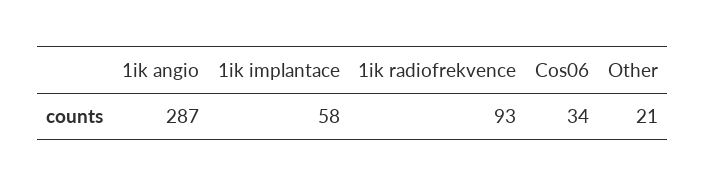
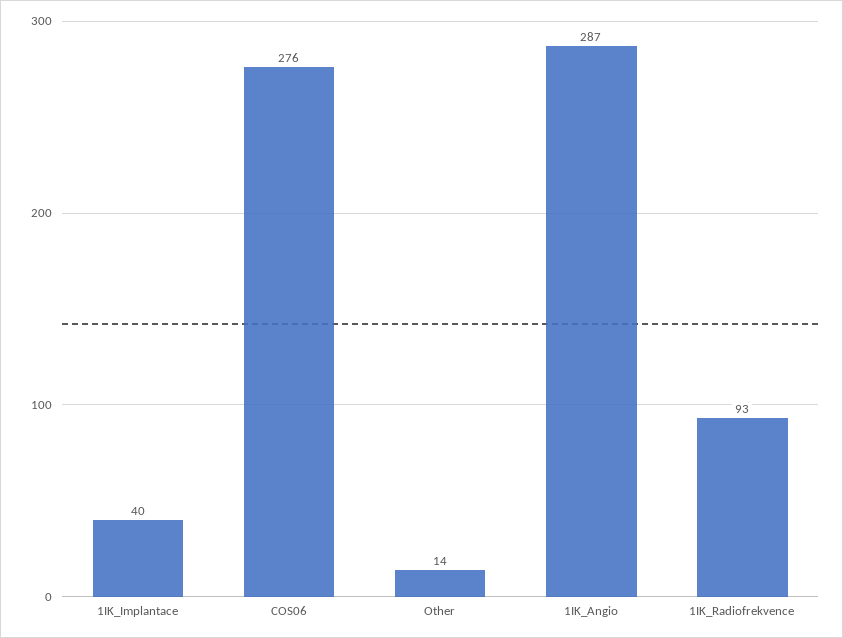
  {
    "1ik angio": 287,
-   "1ik implantace": 58,
+   "1ik implantace": 40,
    "1ik radiofrekvence": 93,
-   "Cos06": 34,
+   "Cos06": 276,
-   "Other": 21
+   "Other": 14
  }

